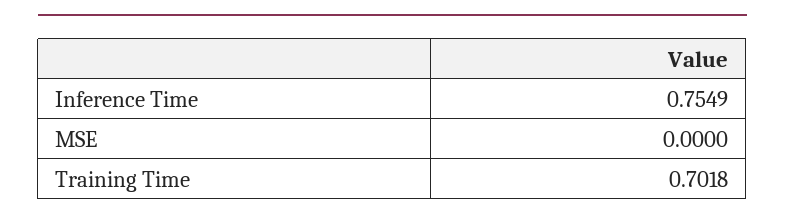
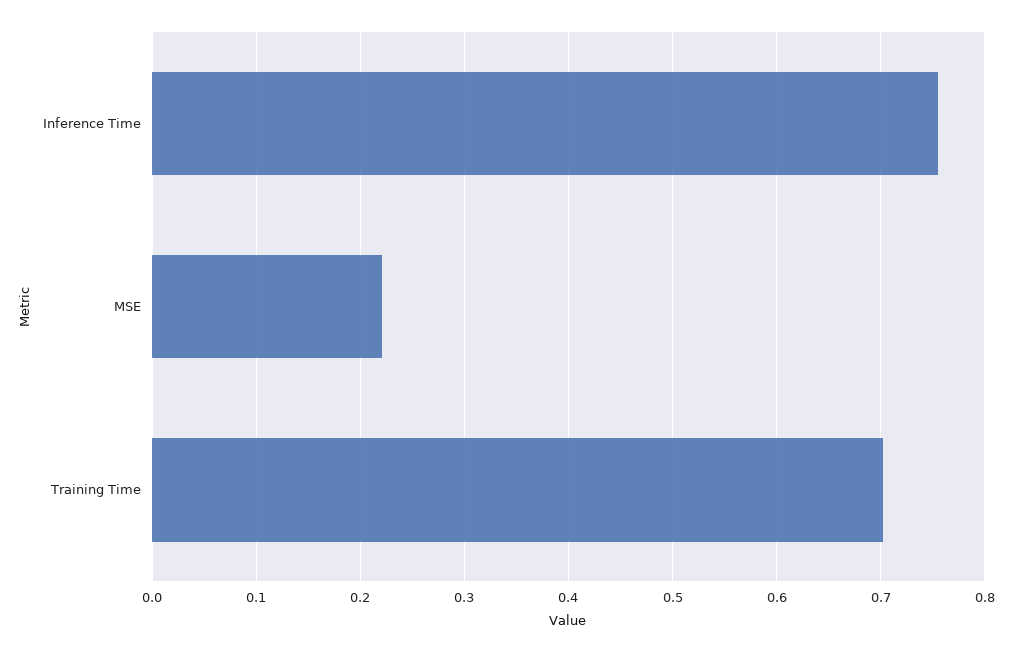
  {
    "Inference Time": 0.7549,
-   "MSE": 0,
+   "MSE": 0.22,
    "Training Time": 0.7018
  }

